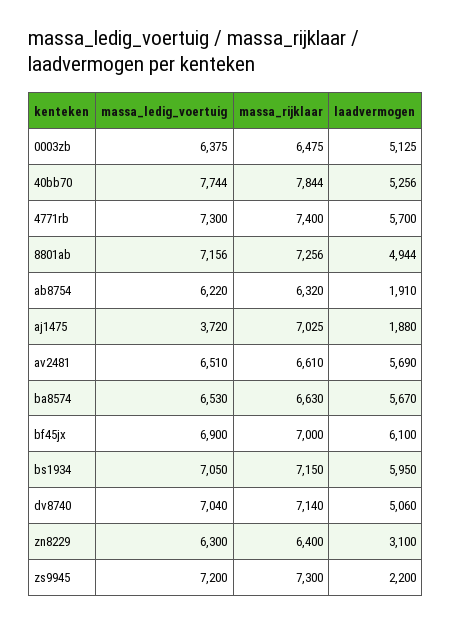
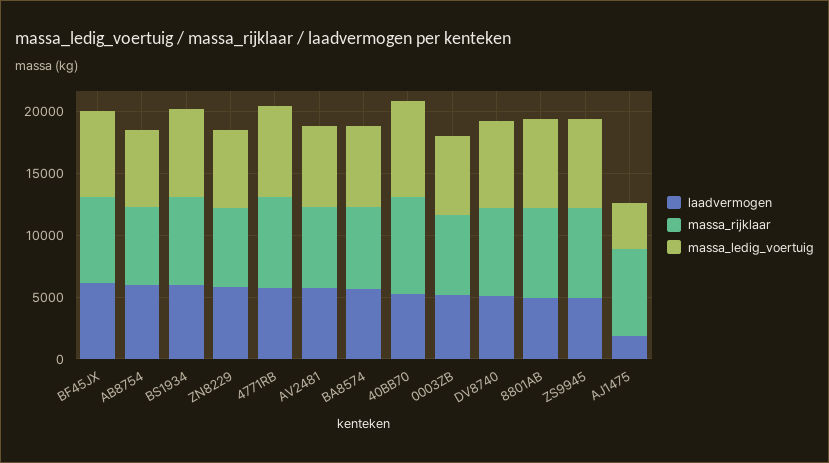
  {
    "massa_ledig_voertuig": {
      "0003zb": 6375,
      "40bb70": 7744,
      "4771rb": 7300,
      "8801ab": 7156,
      "ab8754": 6220,
      "aj1475": 3720,
      "av2481": 6510,
      "ba8574": 6530,
      "bf45jx": 6900,
      "bs1934": 7050,
      "dv8740": 7040,
      "zn8229": 6300,
      "zs9945": 7200
    },
    "massa_rijklaar": {
      "0003zb": 6475,
      "40bb70": 7844,
      "4771rb": 7400,
      "8801ab": 7256,
      "ab8754": 6320,
      "aj1475": 7025,
      "av2481": 6610,
      "ba8574": 6630,
      "bf45jx": 7000,
      "bs1934": 7150,
      "dv8740": 7140,
      "zn8229": 6400,
      "zs9945": 7300
    },
    "laadvermogen": {
      "0003zb": 5125,
      "40bb70": 5256,
      "4771rb": 5700,
      "8801ab": 4944,
-     "ab8754": 1910,
+     "ab8754": 6000,
      "aj1475": 1880,
      "av2481": 5690,
      "ba8574": 5670,
      "bf45jx": 6100,
      "bs1934": 5950,
      "dv8740": 5060,
-     "zn8229": 3100,
+     "zn8229": 6000,
-     "zs9945": 2200
+     "zs9945": 5000
    }
  }

